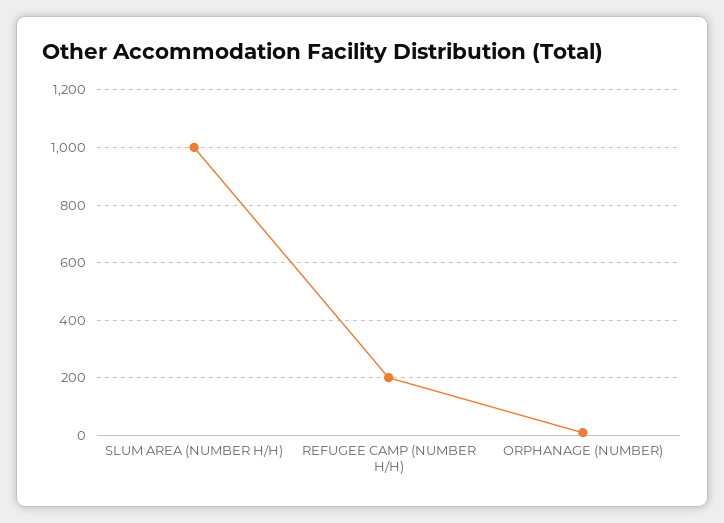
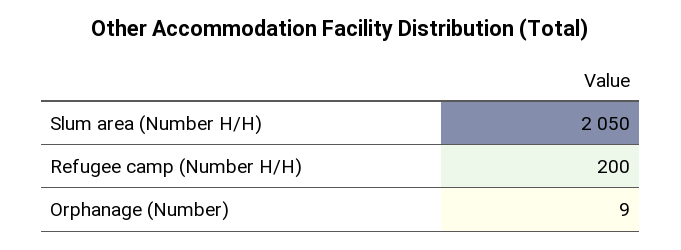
  {
-   "SLUM AREA (NUMBER H/H)": 1000,
+   "SLUM AREA (NUMBER H/H)": 2050,
    "REFUGEE CAMP (NUMBER H/H)": 200,
    "ORPHANAGE (NUMBER)": 9
  }

